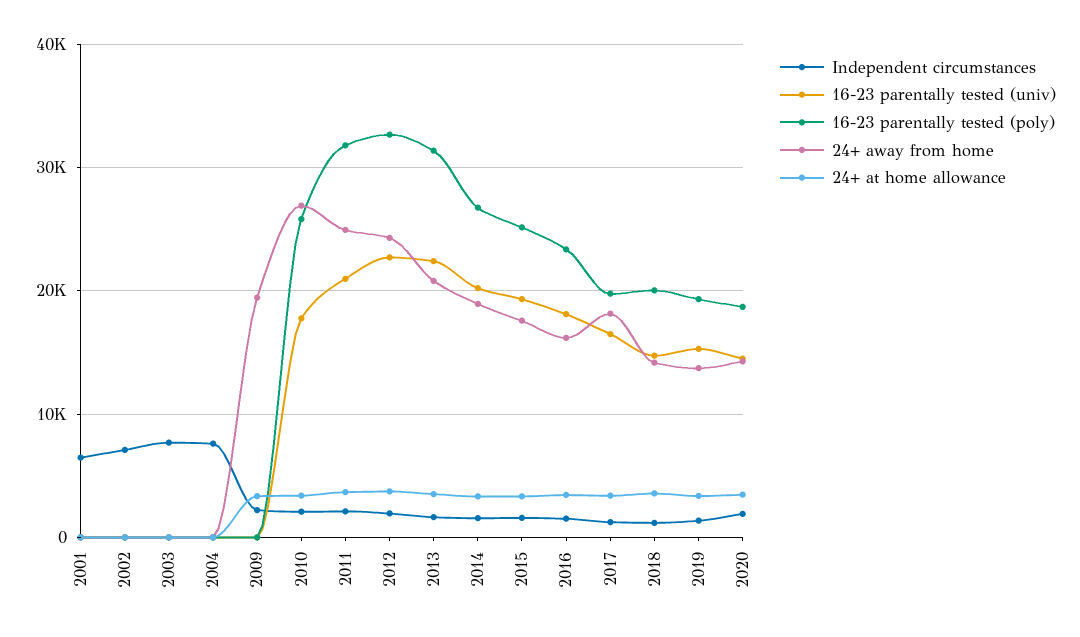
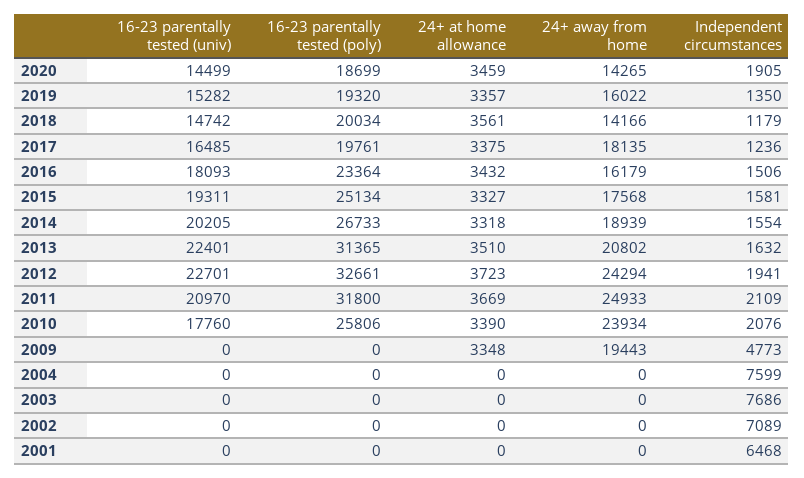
  {
    "Independent circumstances": {
      "2001": 6468,
      "2002": 7089,
      "2003": 7686,
      "2004": 7599,
-     "2009": 2000,
+     "2009": 4773,
      "2010": 2076,
      "2011": 2109,
      "2012": 1941,
      "2013": 1632,
      "2014": 1554,
      "2015": 1581,
      "2016": 1506,
      "2017": 1236,
      "2018": 1179,
      "2019": 1350,
      "2020": 1905
    },
    "16-23 parentally tested (univ)": {
      "2001": 0,
      "2002": 0,
      "2003": 0,
      "2004": 0,
      "2009": 0,
      "2010": 17760,
      "2011": 20970,
      "2012": 22701,
      "2013": 22401,
      "2014": 20205,
      "2015": 19311,
      "2016": 18093,
      "2017": 16485,
      "2018": 14742,
      "2019": 15282,
      "2020": 14499
    },
    "16-23 parentally tested (poly)": {
      "2001": 0,
      "2002": 0,
      "2003": 0,
      "2004": 0,
      "2009": 0,
      "2010": 25806,
      "2011": 31800,
      "2012": 32661,
      "2013": 31365,
      "2014": 26733,
      "2015": 25134,
      "2016": 23364,
      "2017": 19761,
      "2018": 20034,
      "2019": 19320,
      "2020": 18699
    },
    "24+ away from home": {
      "2001": 0,
      "2002": 0,
      "2003": 0,
      "2004": 0,
      "2009": 19443,
-     "2010": 27000,
+     "2010": 23934,
      "2011": 24933,
      "2012": 24294,
      "2013": 20802,
      "2014": 18939,
      "2015": 17568,
      "2016": 16179,
      "2017": 18135,
      "2018": 14166,
-     "2019": 14000,
+     "2019": 16022,
      "2020": 14265
    },
    "24+ at home allowance": {
      "2001": 0,
      "2002": 0,
      "2003": 0,
      "2004": 0,
      "2009": 3348,
      "2010": 3390,
      "2011": 3669,
      "2012": 3723,
      "2013": 3510,
      "2014": 3318,
      "2015": 3327,
      "2016": 3432,
      "2017": 3375,
      "2018": 3561,
      "2019": 3357,
      "2020": 3459
    }
  }

